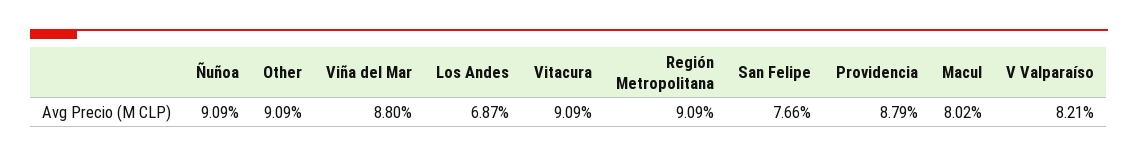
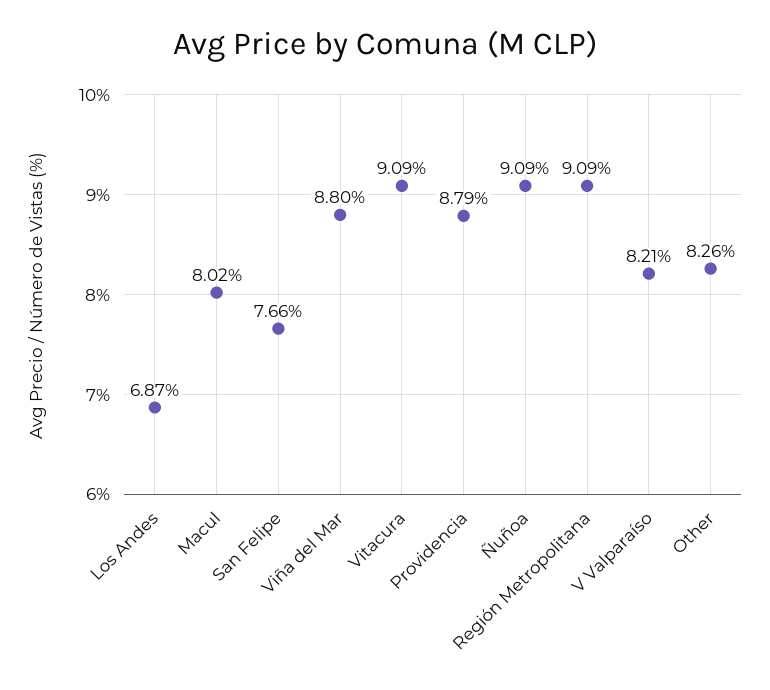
  {
    "Ñuñoa": 9.09,
-   "Other": 9.09,
+   "Other": 8.26,
    "Viña del Mar": 8.8,
    "Los Andes": 6.87,
    "Vitacura": 9.09,
    "Región Metropolitana": 9.09,
    "San Felipe": 7.66,
    "Providencia": 8.79,
    "Macul": 8.02,
    "V Valparaíso": 8.21
  }

